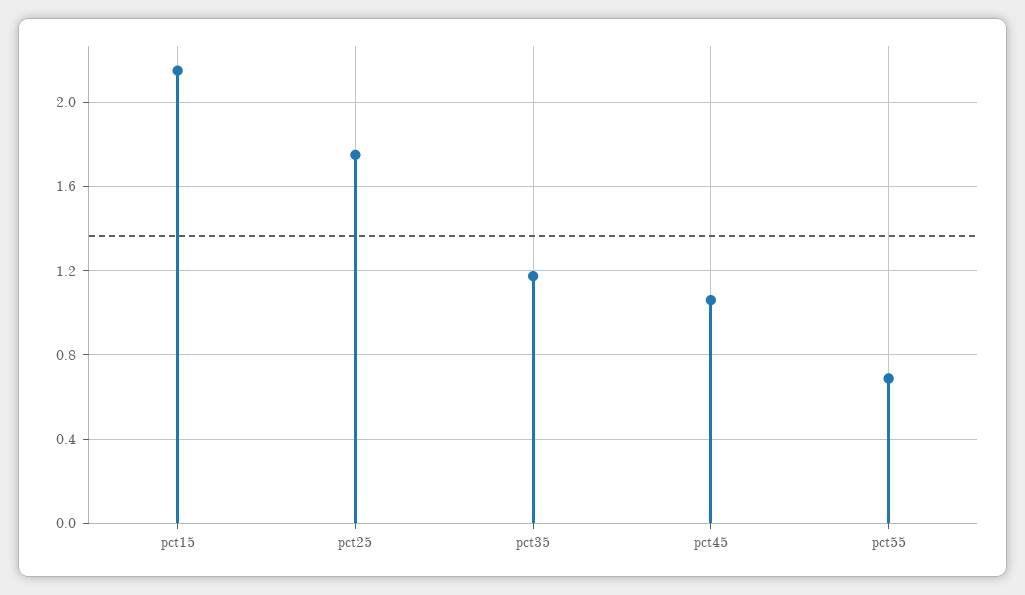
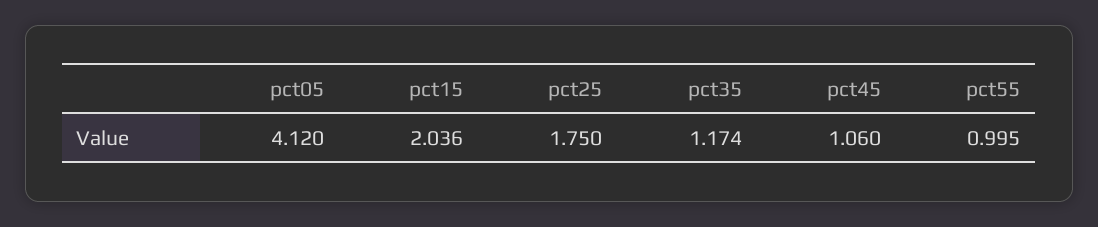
  {
-   "pct15": 2.15,
+   "pct15": 2.036,
    "pct25": 1.75,
    "pct35": 1.174,
    "pct45": 1.06,
-   "pct55": 0.7
+   "pct55": 0.995,
+   "pct05": 4.12
  }

